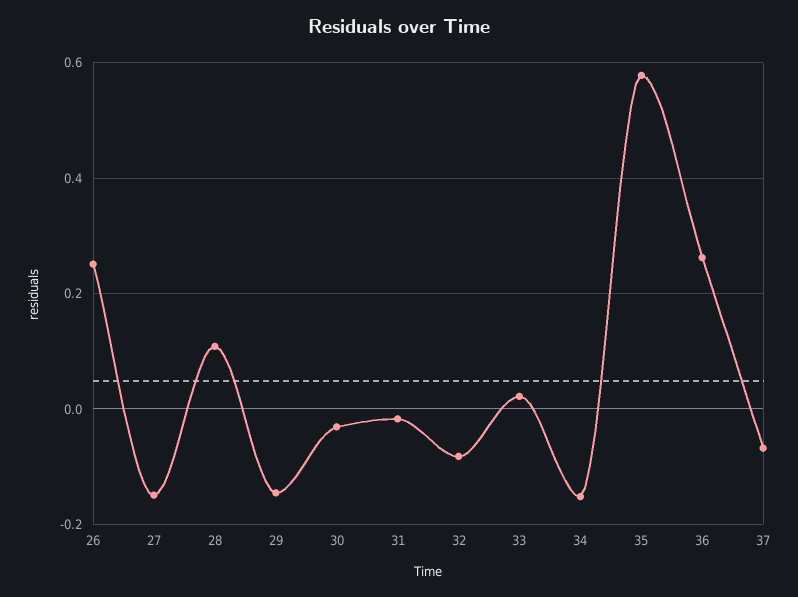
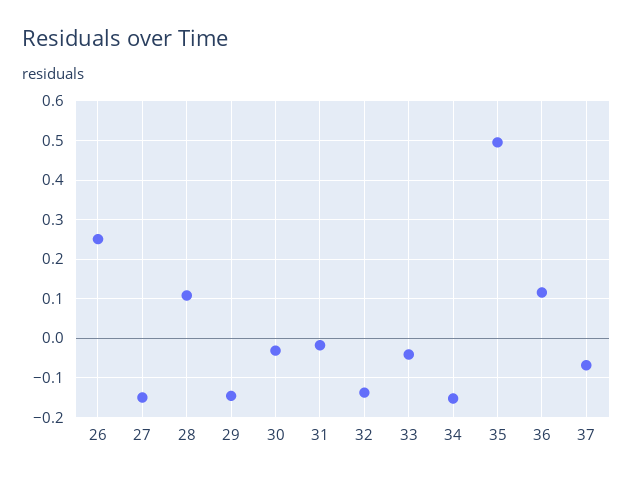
  {
    "26": 0.26,
    "27": -0.14,
    "28": 0.1,
    "29": -0.14,
    "30": -0.04,
    "31": -0.02,
-   "32": -0.08,
+   "32": -0.14,
-   "33": 0.02,
+   "33": -0.04,
    "34": -0.16,
-   "35": 0.58,
+   "35": 0.5,
-   "36": 0.26,
+   "36": 0.12,
    "37": -0.06
  }

